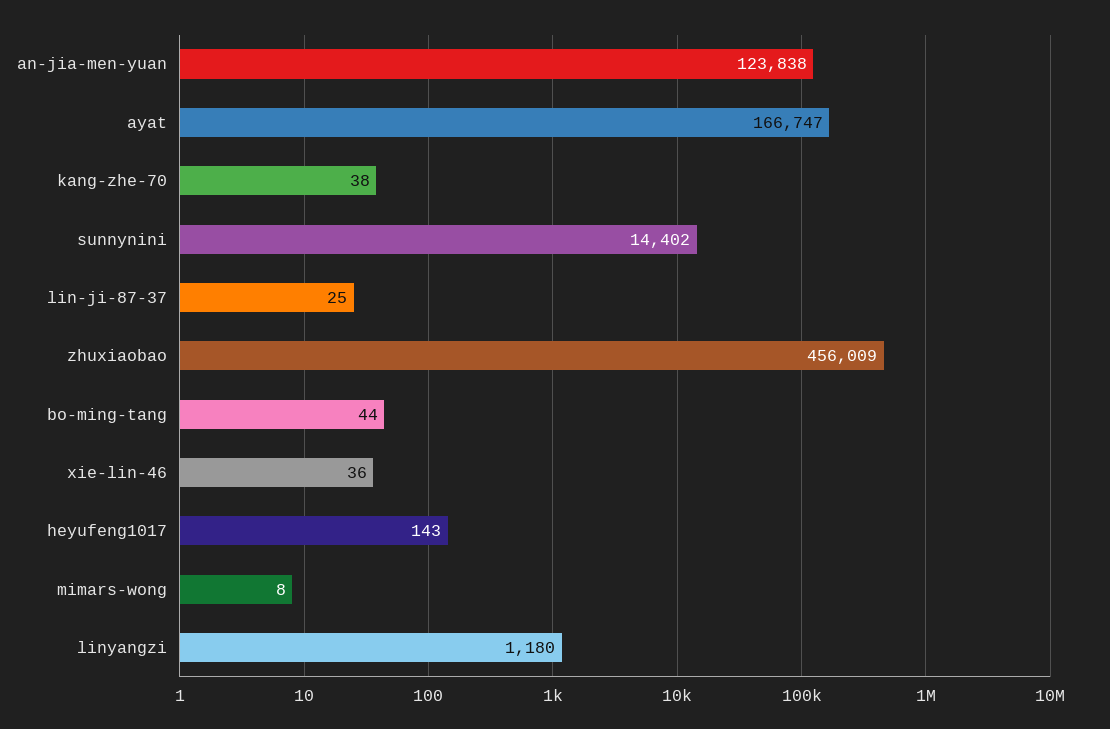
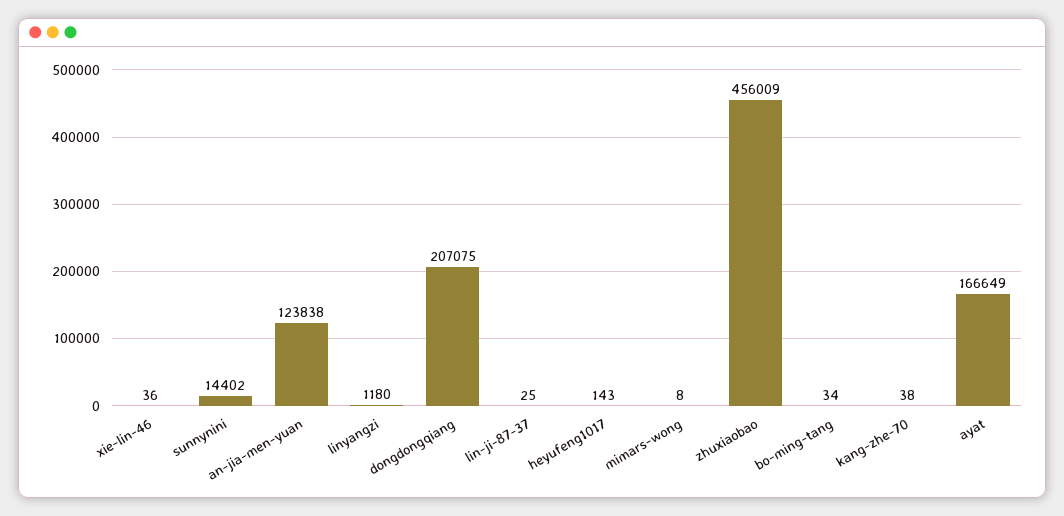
  {
    "an-jia-men-yuan": 123838,
-   "ayat": 166747,
+   "ayat": 166649,
    "kang-zhe-70": 38,
    "sunnynini": 14402,
    "lin-ji-87-37": 25,
    "zhuxiaobao": 456009,
-   "bo-ming-tang": 44,
+   "bo-ming-tang": 34,
    "xie-lin-46": 36,
    "heyufeng1017": 143,
    "mimars-wong": 8,
-   "linyangzi": 1180
+   "linyangzi": 1180,
+   "dongdongqiang": 207075
  }

